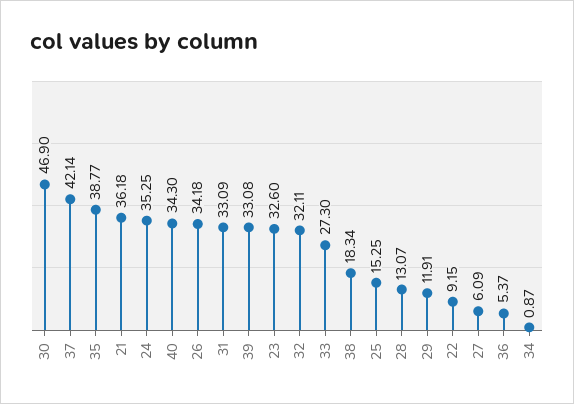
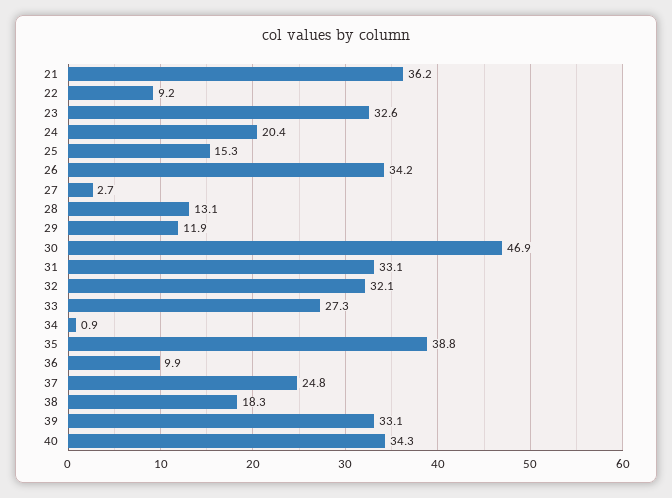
  {
    "30": 46.9,
-   "37": 42.14,
+   "37": 24.8,
    "35": 38.77,
    "21": 36.18,
-   "24": 35.25,
+   "24": 20.4,
    "40": 34.3,
    "26": 34.18,
    "31": 33.09,
    "39": 33.08,
    "23": 32.6,
    "32": 32.11,
    "33": 27.3,
    "38": 18.34,
    "25": 15.25,
    "28": 13.07,
    "29": 11.91,
    "22": 9.15,
-   "27": 6.09,
+   "27": 2.7,
-   "36": 5.37,
+   "36": 9.9,
    "34": 0.87
  }

